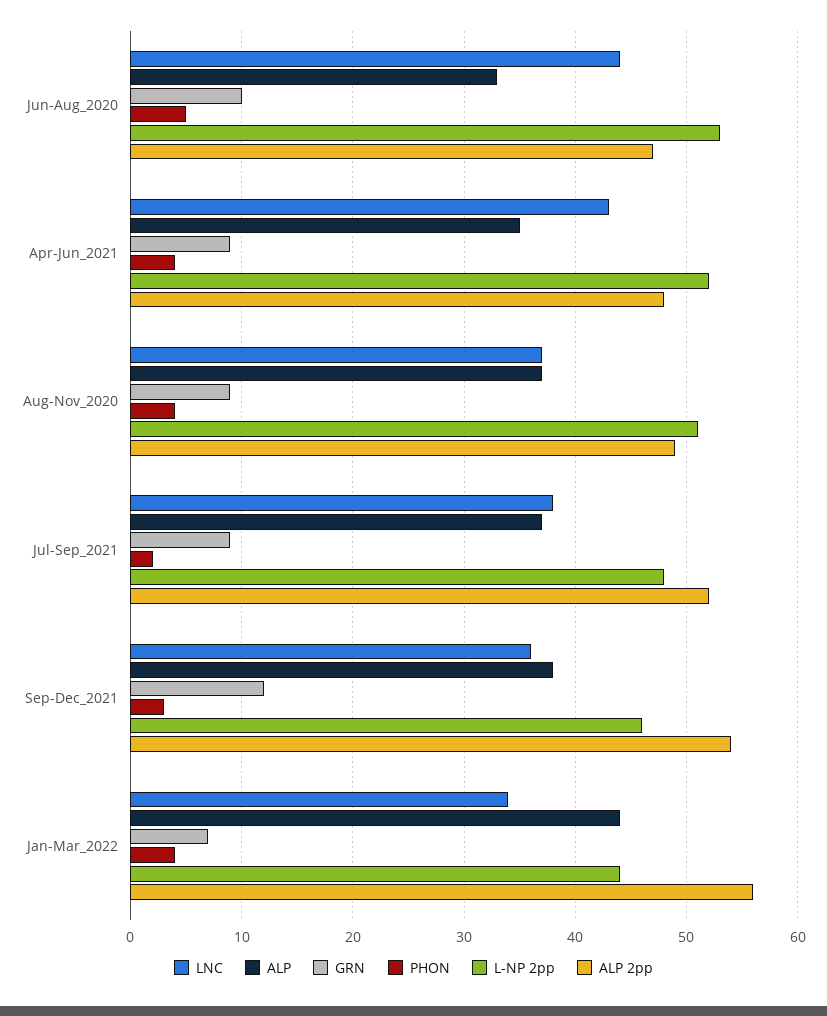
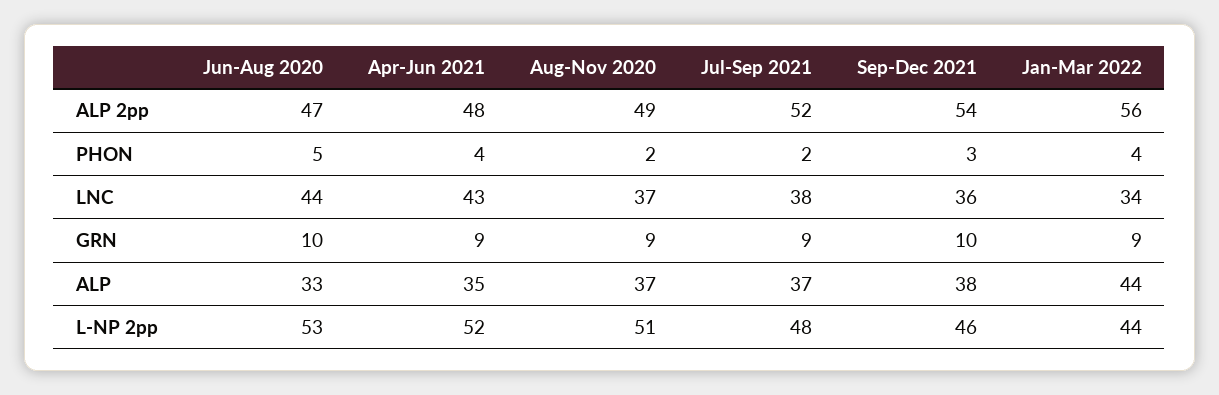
  {
    "LNC": {
      "Jun-Aug_2020": 44,
      "Apr-Jun_2021": 43,
      "Aug-Nov_2020": 37,
      "Jul-Sep_2021": 38,
      "Sep-Dec_2021": 36,
      "Jan-Mar_2022": 34
    },
    "ALP": {
      "Jun-Aug_2020": 33,
      "Apr-Jun_2021": 35,
      "Aug-Nov_2020": 37,
      "Jul-Sep_2021": 37,
      "Sep-Dec_2021": 38,
      "Jan-Mar_2022": 44
    },
    "GRN": {
      "Jun-Aug_2020": 10,
      "Apr-Jun_2021": 9,
      "Aug-Nov_2020": 9,
      "Jul-Sep_2021": 9,
-     "Sep-Dec_2021": 12,
+     "Sep-Dec_2021": 10,
-     "Jan-Mar_2022": 7
+     "Jan-Mar_2022": 9
    },
    "PHON": {
      "Jun-Aug_2020": 5,
      "Apr-Jun_2021": 4,
-     "Aug-Nov_2020": 4,
+     "Aug-Nov_2020": 2,
      "Jul-Sep_2021": 2,
      "Sep-Dec_2021": 3,
      "Jan-Mar_2022": 4
    },
    "L-NP 2pp": {
      "Jun-Aug_2020": 53,
      "Apr-Jun_2021": 52,
      "Aug-Nov_2020": 51,
      "Jul-Sep_2021": 48,
      "Sep-Dec_2021": 46,
      "Jan-Mar_2022": 44
    },
    "ALP 2pp": {
      "Jun-Aug_2020": 47,
      "Apr-Jun_2021": 48,
      "Aug-Nov_2020": 49,
      "Jul-Sep_2021": 52,
      "Sep-Dec_2021": 54,
      "Jan-Mar_2022": 56
    }
  }

